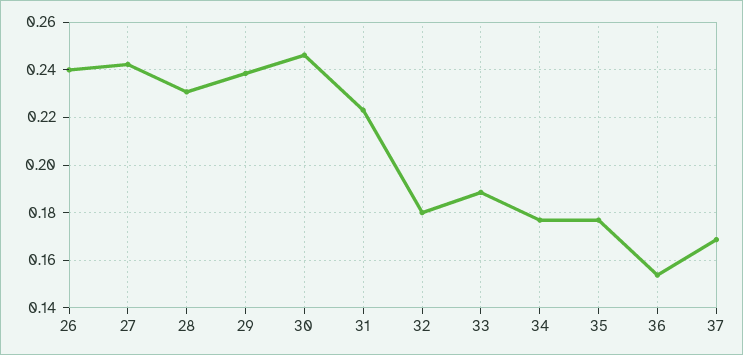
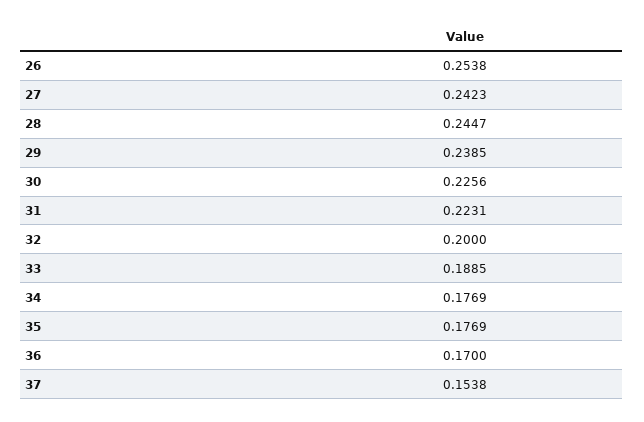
  {
-   "26": 0.24,
+   "26": 0.2538,
    "27": 0.2423,
-   "28": 0.23,
+   "28": 0.2447,
    "29": 0.2385,
-   "30": 0.245,
+   "30": 0.2256,
    "31": 0.2231,
-   "32": 0.18,
+   "32": 0.2,
    "33": 0.1885,
    "34": 0.1769,
    "35": 0.1769,
-   "36": 0.155,
+   "36": 0.17,
-   "37": 0.17
+   "37": 0.1538
  }

